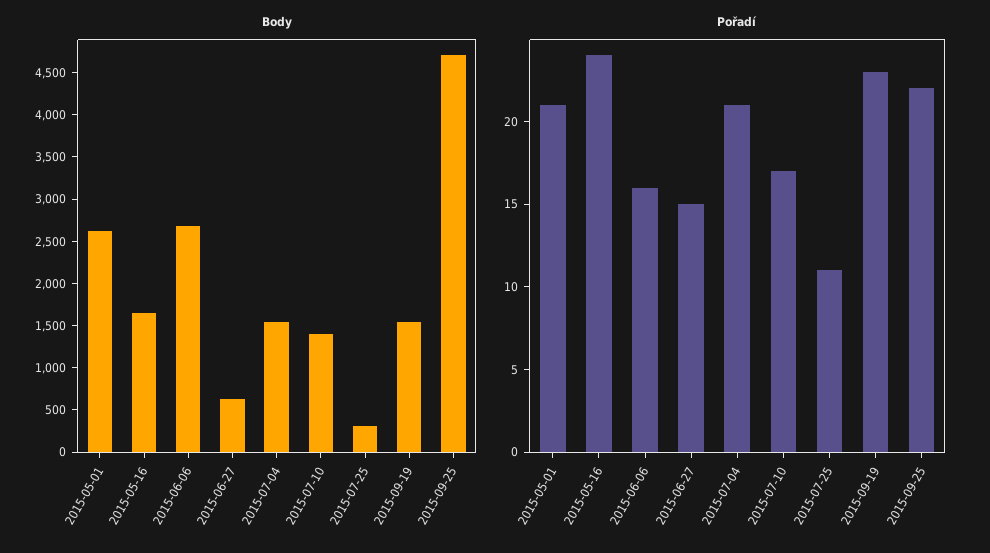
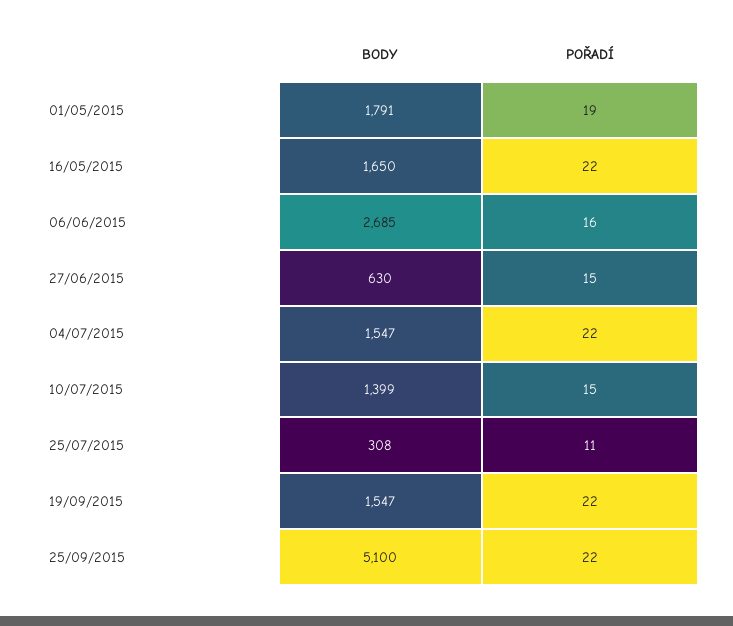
  {
    "Body": {
-     "2015-05-01": 2600,
+     "2015-05-01": 1791,
      "2015-05-16": 1650,
      "2015-06-06": 2685,
      "2015-06-27": 630,
      "2015-07-04": 1547,
      "2015-07-10": 1399,
      "2015-07-25": 308,
      "2015-09-19": 1547,
-     "2015-09-25": 4700
+     "2015-09-25": 5100
    },
    "Pořadí": {
-     "2015-05-01": 21,
+     "2015-05-01": 19,
-     "2015-05-16": 24,
+     "2015-05-16": 22,
      "2015-06-06": 16,
      "2015-06-27": 15,
-     "2015-07-04": 21,
+     "2015-07-04": 22,
-     "2015-07-10": 17,
+     "2015-07-10": 15,
      "2015-07-25": 11,
-     "2015-09-19": 23,
+     "2015-09-19": 22,
      "2015-09-25": 22
    }
  }

